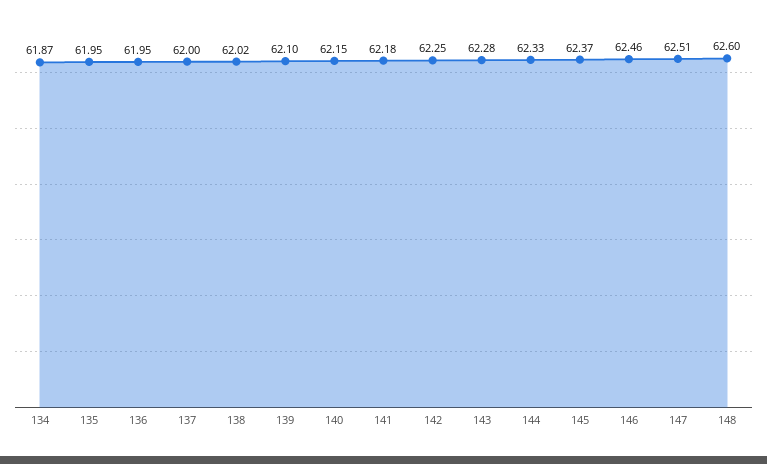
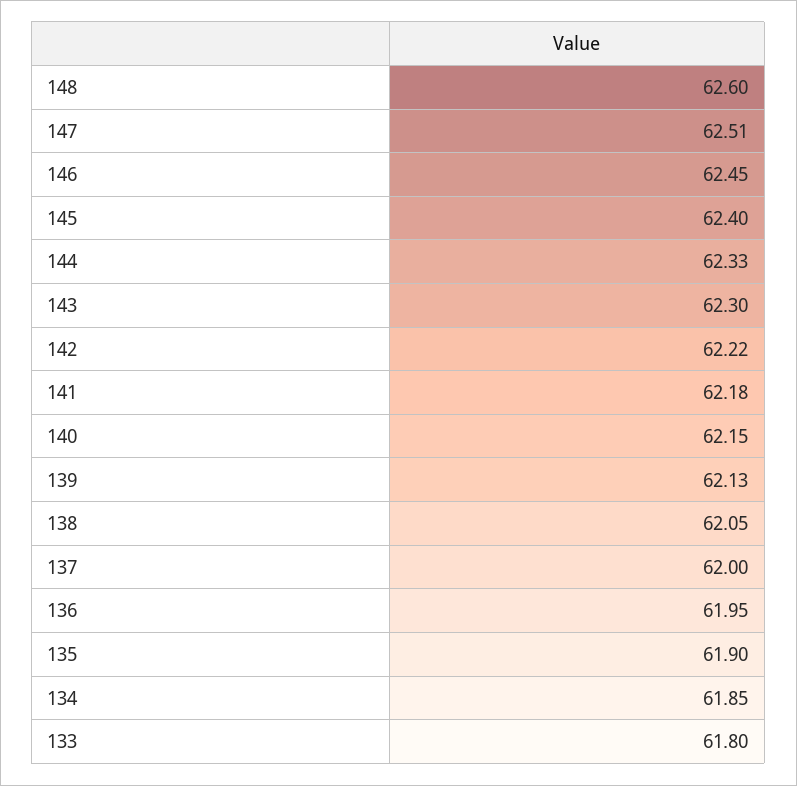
  {
-   "134": 61.87,
+   "134": 61.85,
-   "135": 61.95,
+   "135": 61.9,
    "136": 61.95,
    "137": 62,
-   "138": 62.02,
+   "138": 62.05,
-   "139": 62.1,
+   "139": 62.13,
    "140": 62.15,
    "141": 62.18,
-   "142": 62.25,
+   "142": 62.22,
-   "143": 62.28,
+   "143": 62.3,
    "144": 62.33,
-   "145": 62.37,
+   "145": 62.4,
-   "146": 62.46,
+   "146": 62.45,
    "147": 62.51,
-   "148": 62.6
+   "148": 62.6,
+   "133": 61.8
  }

